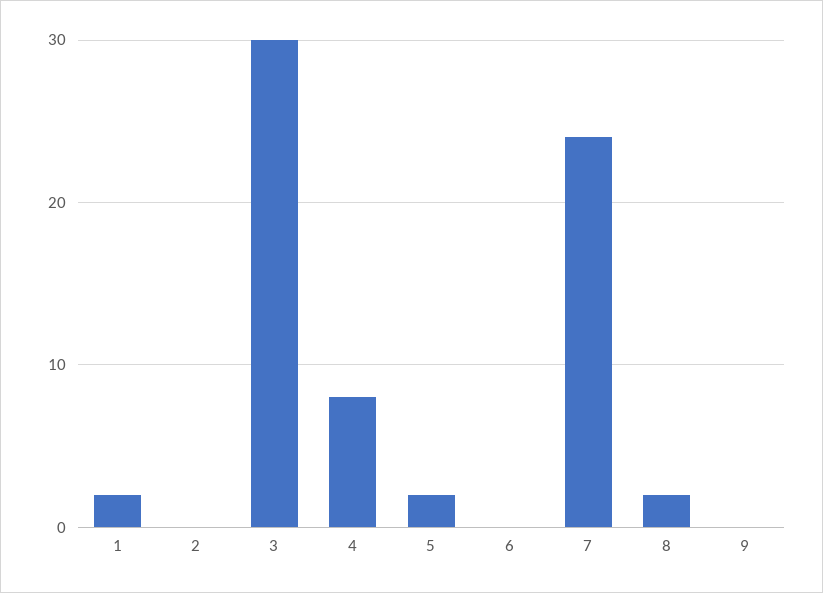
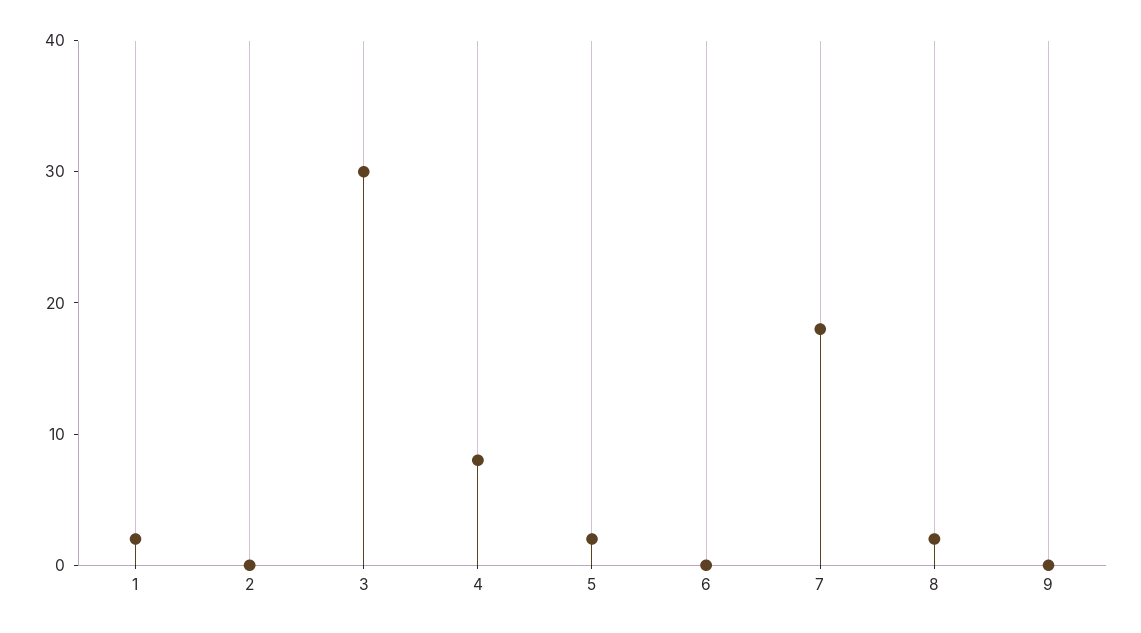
  {
    "1": 2,
    "2": 0,
    "3": 30,
    "4": 8,
    "5": 2,
    "6": 0,
-   "7": 24,
+   "7": 18,
    "8": 2,
    "9": 0
  }

